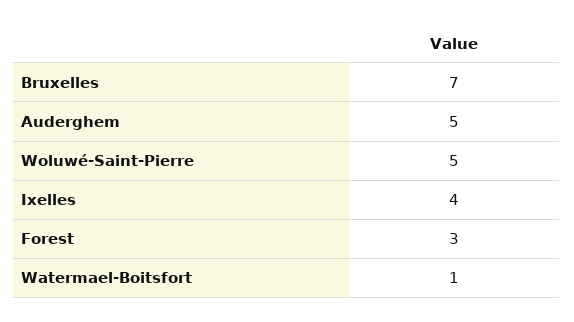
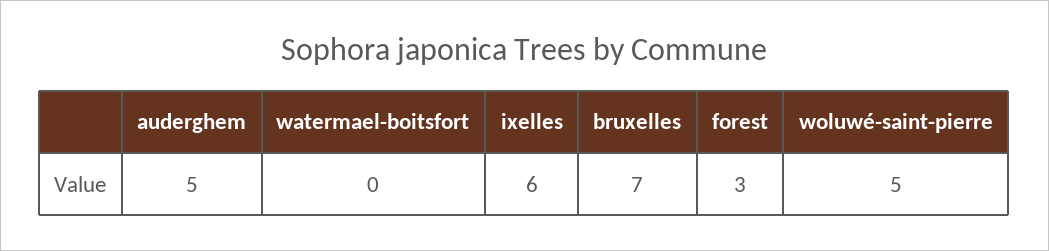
  {
    "Bruxelles": 7,
    "Auderghem": 5,
    "Woluwé-Saint-Pierre": 5,
-   "Ixelles": 4,
+   "Ixelles": 6,
    "Forest": 3,
-   "Watermael-Boitsfort": 1
+   "Watermael-Boitsfort": 0
  }

